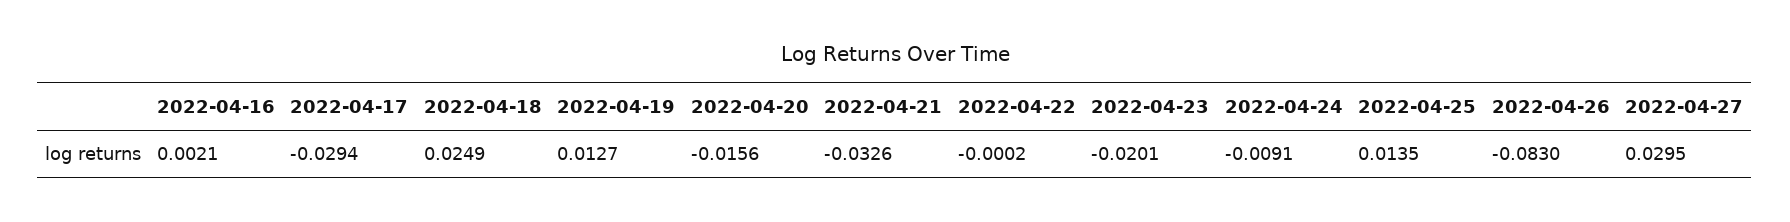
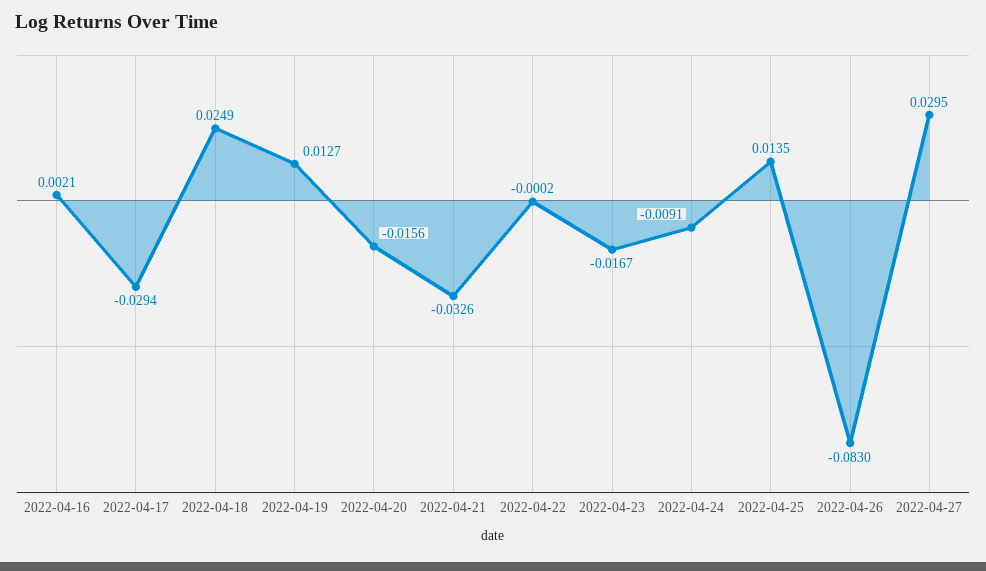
  {
    "2022-04-16": 0.0021,
    "2022-04-17": -0.0294,
    "2022-04-18": 0.0249,
    "2022-04-19": 0.0127,
    "2022-04-20": -0.0156,
    "2022-04-21": -0.0326,
    "2022-04-22": -0.0002,
-   "2022-04-23": -0.0201,
+   "2022-04-23": -0.0167,
    "2022-04-24": -0.0091,
    "2022-04-25": 0.0135,
    "2022-04-26": -0.083,
    "2022-04-27": 0.0295
  }

